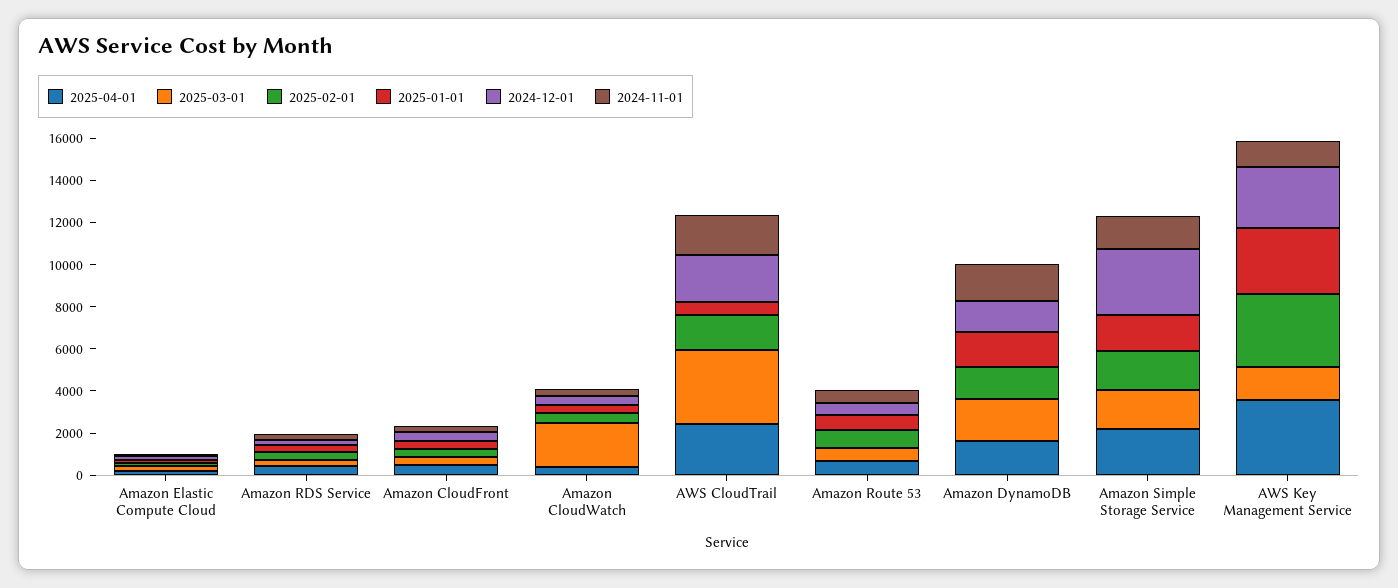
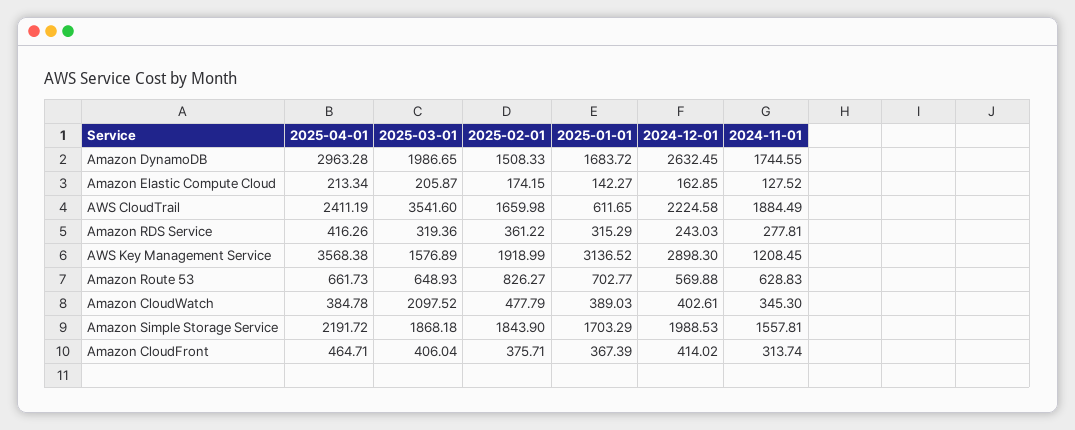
  {
    "2025-04-01": {
      "Amazon Elastic Compute Cloud": 213.34,
      "Amazon RDS Service": 416.26,
      "Amazon CloudFront": 464.71,
      "Amazon CloudWatch": 384.78,
      "AWS CloudTrail": 2411.19,
      "Amazon Route 53": 661.73,
-     "Amazon DynamoDB": 1500,
+     "Amazon DynamoDB": 2963.28,
      "Amazon Simple Storage Service": 2191.72,
      "AWS Key Management Service": 3568.38
    },
    "2025-03-01": {
      "Amazon Elastic Compute Cloud": 205.87,
      "Amazon RDS Service": 319.36,
      "Amazon CloudFront": 406.04,
      "Amazon CloudWatch": 2097.52,
      "AWS CloudTrail": 3541.6,
      "Amazon Route 53": 648.93,
      "Amazon DynamoDB": 1986.65,
      "Amazon Simple Storage Service": 1868.18,
      "AWS Key Management Service": 1576.89
    },
    "2025-02-01": {
      "Amazon Elastic Compute Cloud": 174.15,
      "Amazon RDS Service": 361.22,
      "Amazon CloudFront": 375.71,
      "Amazon CloudWatch": 477.79,
      "AWS CloudTrail": 1659.98,
      "Amazon Route 53": 826.27,
      "Amazon DynamoDB": 1508.33,
      "Amazon Simple Storage Service": 1843.9,
-     "AWS Key Management Service": 3500
+     "AWS Key Management Service": 1918.99
    },
    "2025-01-01": {
      "Amazon Elastic Compute Cloud": 142.27,
      "Amazon RDS Service": 315.29,
      "Amazon CloudFront": 367.39,
      "Amazon CloudWatch": 389.03,
      "AWS CloudTrail": 611.65,
      "Amazon Route 53": 702.77,
      "Amazon DynamoDB": 1683.72,
      "Amazon Simple Storage Service": 1703.29,
      "AWS Key Management Service": 3136.52
    },
    "2024-12-01": {
      "Amazon Elastic Compute Cloud": 162.85,
      "Amazon RDS Service": 243.03,
      "Amazon CloudFront": 414.02,
      "Amazon CloudWatch": 402.61,
      "AWS CloudTrail": 2224.58,
      "Amazon Route 53": 569.88,
-     "Amazon DynamoDB": 1500,
+     "Amazon DynamoDB": 2632.45,
-     "Amazon Simple Storage Service": 3000,
+     "Amazon Simple Storage Service": 1988.53,
      "AWS Key Management Service": 2898.3
    },
    "2024-11-01": {
      "Amazon Elastic Compute Cloud": 127.52,
      "Amazon RDS Service": 277.81,
      "Amazon CloudFront": 313.74,
      "Amazon CloudWatch": 345.3,
      "AWS CloudTrail": 1884.49,
      "Amazon Route 53": 628.83,
      "Amazon DynamoDB": 1744.55,
      "Amazon Simple Storage Service": 1557.81,
      "AWS Key Management Service": 1208.45
    }
  }

